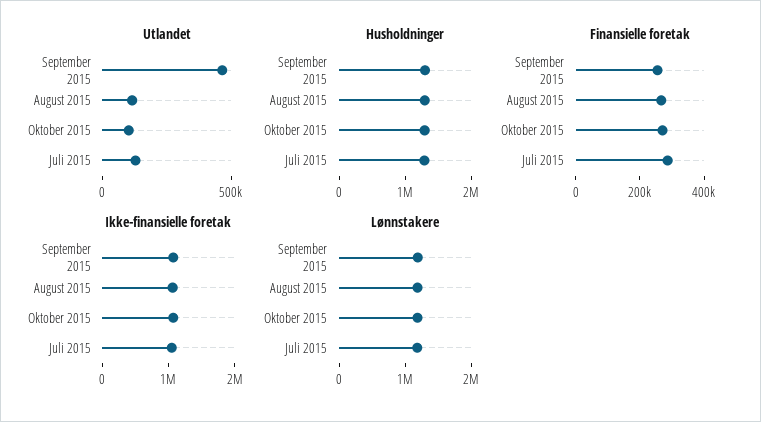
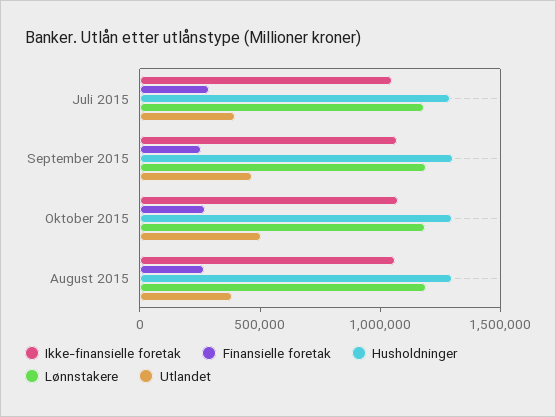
  {
    "Utlandet": {
      "September 2015": 500000,
-     "August 2015": 100000,
+     "August 2015": 400000,
-     "Oktober 2015": 100000,
+     "Oktober 2015": 500000,
-     "Juli 2015": 100000
+     "Juli 2015": 400000
    },
    "Husholdninger": {
      "September 2015": 1300000,
      "August 2015": 1300000,
      "Oktober 2015": 1300000,
      "Juli 2015": 1300000
    },
    "Finansielle foretak": {
      "September 2015": 250000,
      "August 2015": 250000,
      "Oktober 2015": 250000,
      "Juli 2015": 300000
    },
    "Ikke-finansielle foretak": {
      "September 2015": 1100000,
      "August 2015": 1100000,
      "Oktober 2015": 1100000,
      "Juli 2015": 1000000
    },
    "Lønnstakere": {
      "September 2015": 1200000,
      "August 2015": 1200000,
      "Oktober 2015": 1200000,
      "Juli 2015": 1200000
    }
  }

